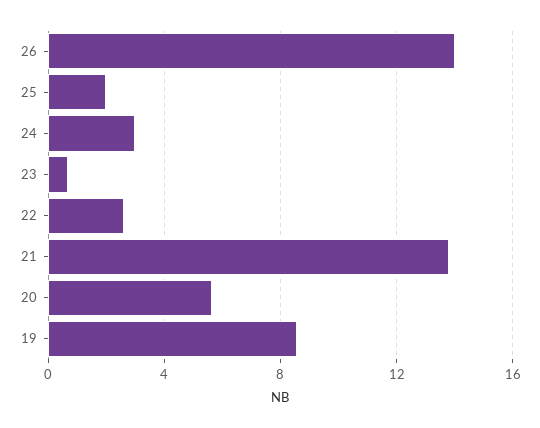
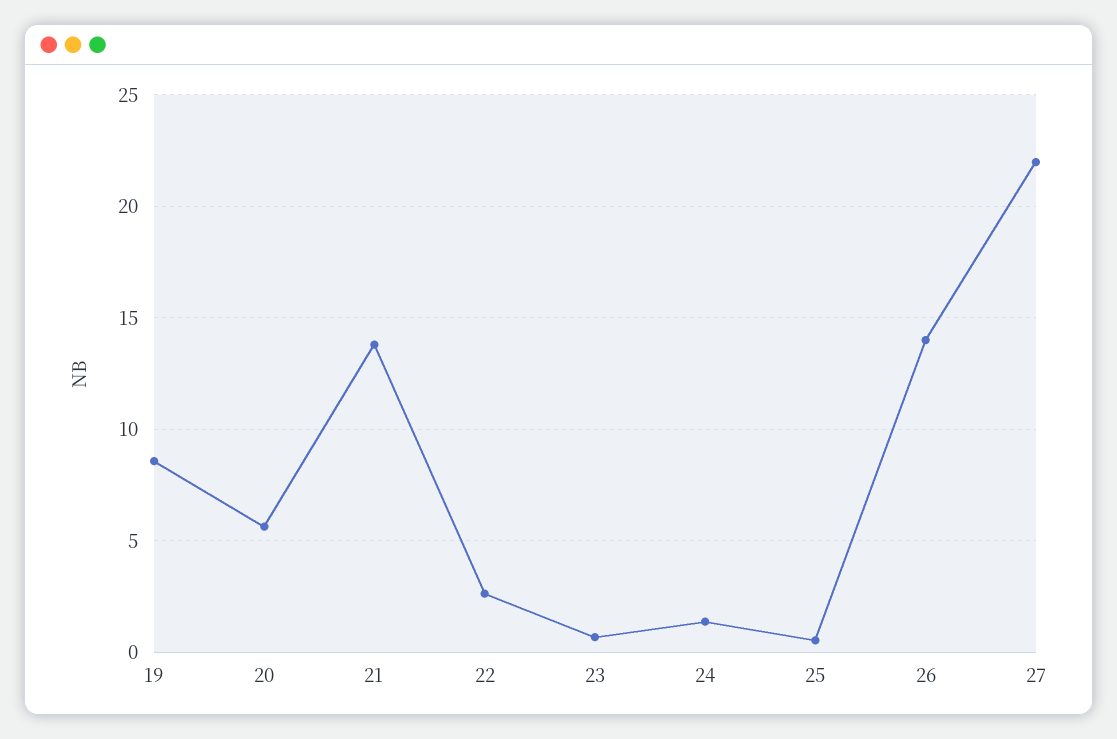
  {
    "26": 14,
-   "25": 2,
+   "25": 0.5,
-   "24": 3,
+   "24": 1.5,
    "23": 0.5,
    "22": 2.5,
    "21": 14,
    "20": 5.5,
-   "19": 8.5
+   "19": 8.5,
+   "27": 22
  }

